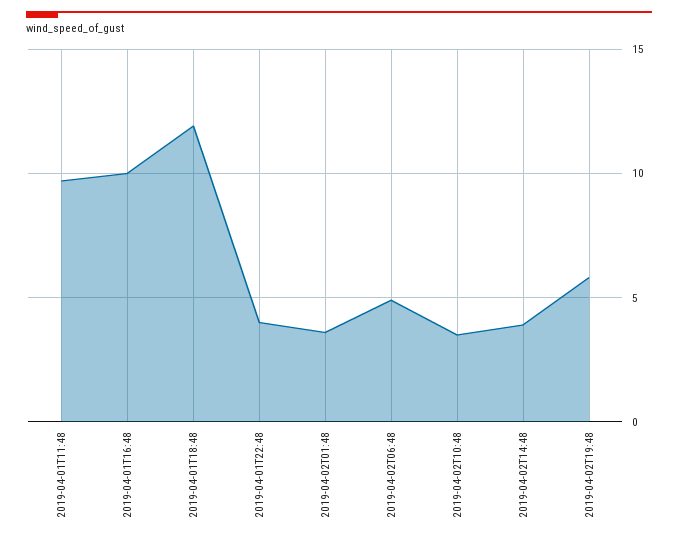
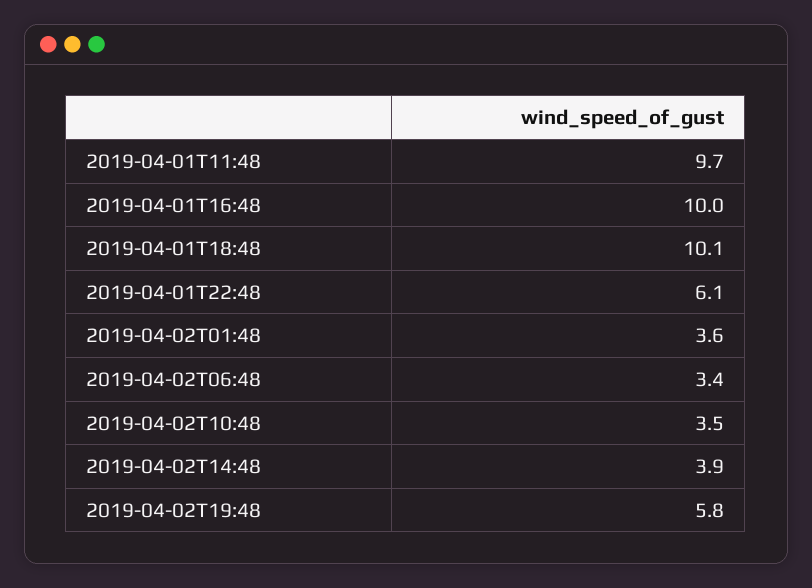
  {
    "2019-04-01T11:48": 9.7,
    "2019-04-01T16:48": 10,
-   "2019-04-01T18:48": 12,
+   "2019-04-01T18:48": 10.1,
-   "2019-04-01T22:48": 4,
+   "2019-04-01T22:48": 6.1,
    "2019-04-02T01:48": 3.6,
-   "2019-04-02T06:48": 5,
+   "2019-04-02T06:48": 3.4,
    "2019-04-02T10:48": 3.5,
    "2019-04-02T14:48": 3.9,
    "2019-04-02T19:48": 5.8
  }

